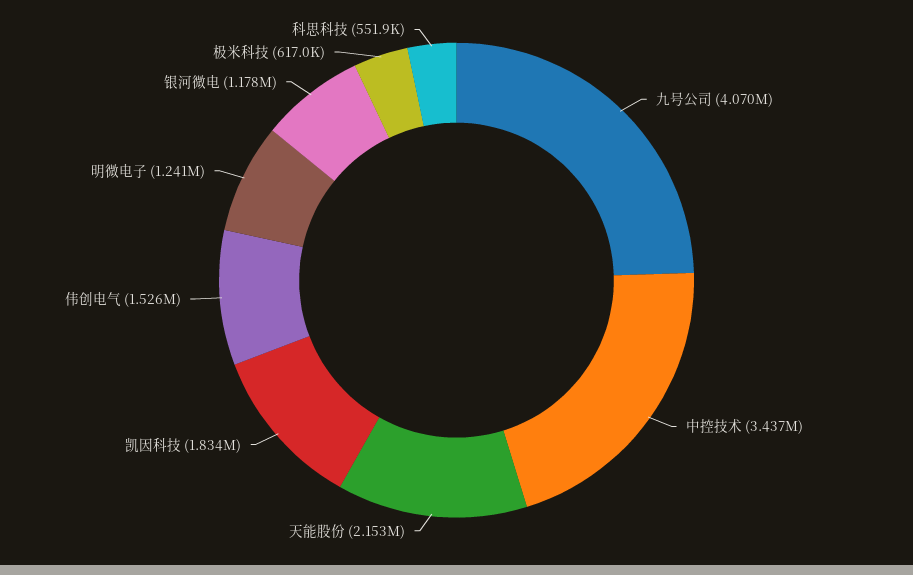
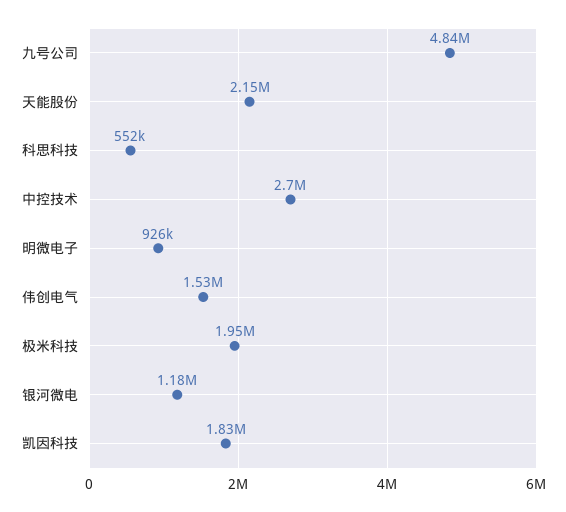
  {
-   "九号公司": 4070000,
+   "九号公司": 4840000,
-   "中控技术": 3437000,
+   "中控技术": 2700000,
    "天能股份": 2153000,
    "凯因科技": 1834000,
    "伟创电气": 1526000,
-   "明微电子": 1241000,
+   "明微电子": 926000,
    "银河微电": 1178000,
-   "极米科技": 617000,
+   "极米科技": 1950000,
    "科思科技": 551900
  }

